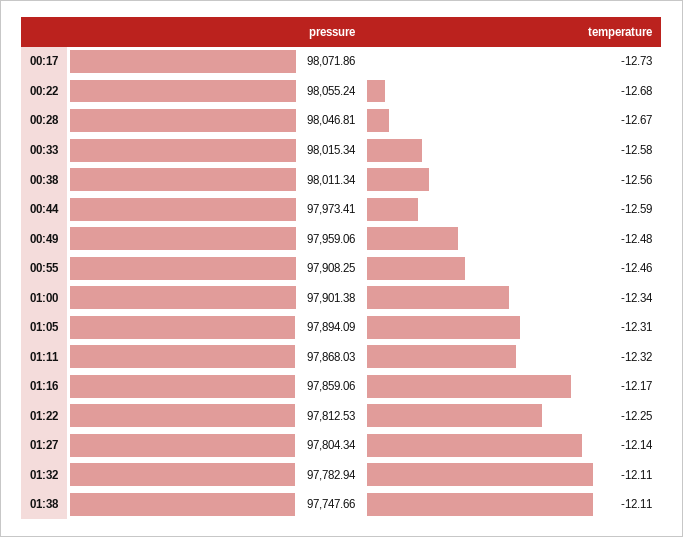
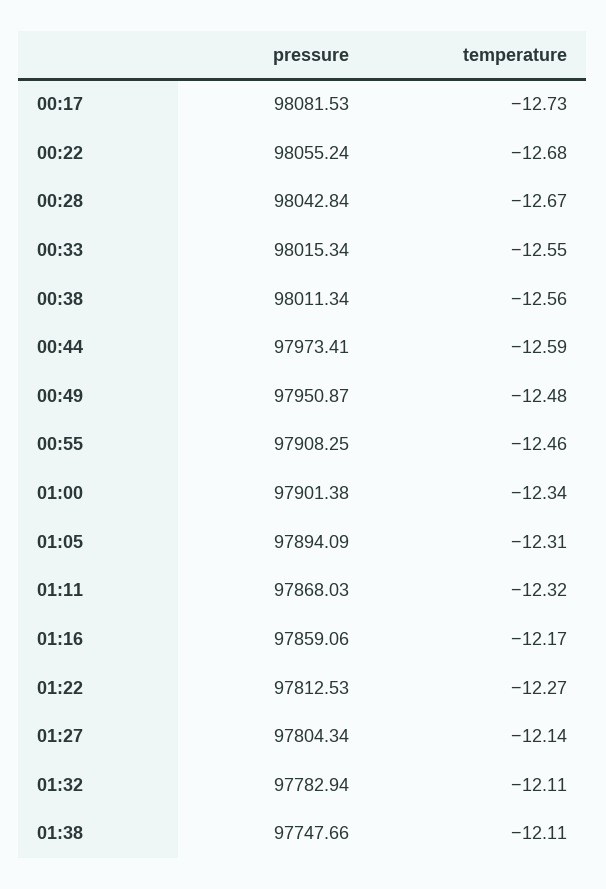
  {
    "pressure": {
-     "00:17": 98071.86,
+     "00:17": 98081.53,
      "00:22": 98055.24,
-     "00:28": 98046.81,
+     "00:28": 98042.84,
      "00:33": 98015.34,
      "00:38": 98011.34,
      "00:44": 97973.41,
-     "00:49": 97959.06,
+     "00:49": 97950.87,
      "00:55": 97908.25,
      "01:00": 97901.38,
      "01:05": 97894.09,
      "01:11": 97868.03,
      "01:16": 97859.06,
      "01:22": 97812.53,
      "01:27": 97804.34,
      "01:32": 97782.94,
      "01:38": 97747.66
    },
    "temperature": {
      "00:17": -12.73,
      "00:22": -12.68,
      "00:28": -12.67,
-     "00:33": -12.58,
+     "00:33": -12.55,
      "00:38": -12.56,
      "00:44": -12.59,
      "00:49": -12.48,
      "00:55": -12.46,
      "01:00": -12.34,
      "01:05": -12.31,
      "01:11": -12.32,
      "01:16": -12.17,
-     "01:22": -12.25,
+     "01:22": -12.27,
      "01:27": -12.14,
      "01:32": -12.11,
      "01:38": -12.11
    }
  }

